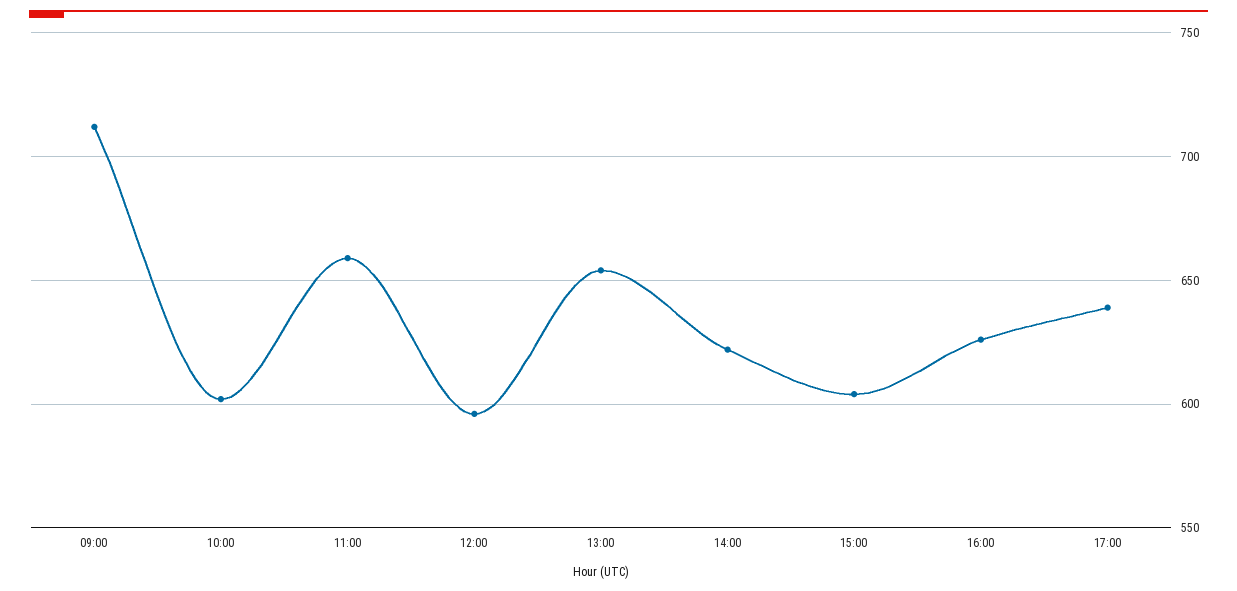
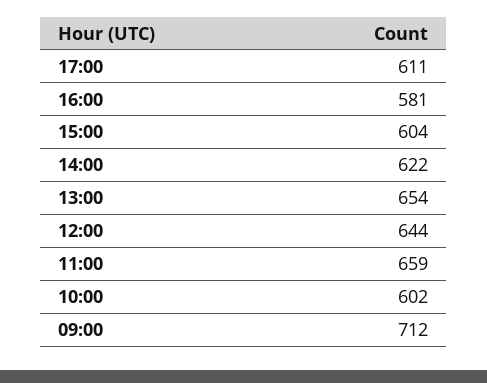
  {
    "09:00": 712,
    "10:00": 602,
    "11:00": 659,
-   "12:00": 595,
+   "12:00": 644,
    "13:00": 654,
    "14:00": 622,
    "15:00": 604,
-   "16:00": 625,
+   "16:00": 581,
-   "17:00": 640
+   "17:00": 611
  }

